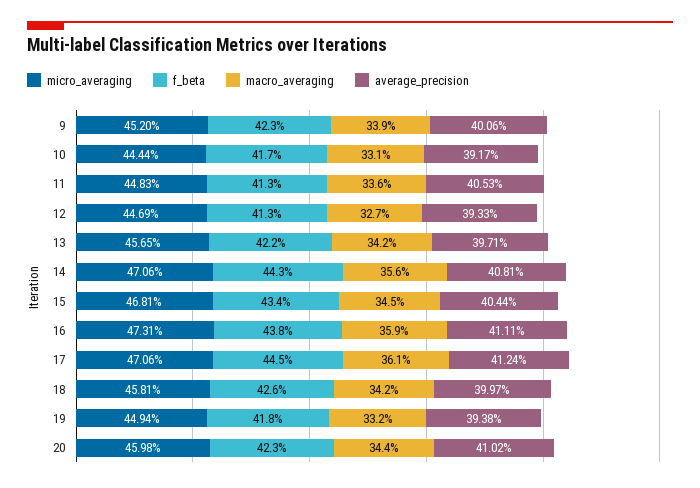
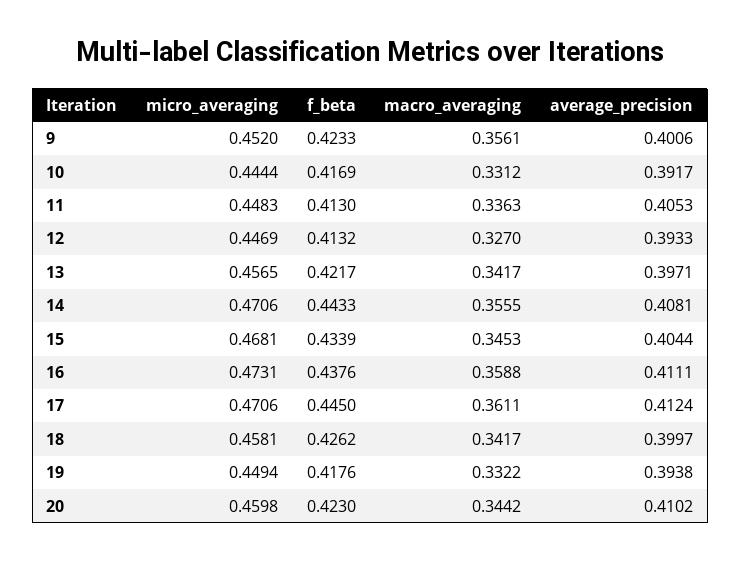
  {
    "micro_averaging": {
      "9": 0.452,
      "10": 0.4444,
      "11": 0.4483,
      "12": 0.4469,
      "13": 0.4565,
      "14": 0.4706,
      "15": 0.4681,
      "16": 0.4731,
      "17": 0.4706,
      "18": 0.4581,
      "19": 0.4494,
      "20": 0.4598
    },
    "f_beta": {
      "9": 0.4233,
      "10": 0.4169,
      "11": 0.413,
      "12": 0.4132,
      "13": 0.4217,
      "14": 0.4433,
      "15": 0.4339,
      "16": 0.4376,
      "17": 0.445,
      "18": 0.4262,
      "19": 0.4176,
      "20": 0.423
    },
    "macro_averaging": {
-     "9": 0.339,
+     "9": 0.3561,
      "10": 0.3312,
      "11": 0.3363,
      "12": 0.327,
      "13": 0.3417,
      "14": 0.3555,
      "15": 0.3453,
      "16": 0.3588,
      "17": 0.3611,
      "18": 0.3417,
      "19": 0.3322,
      "20": 0.3442
    },
    "average_precision": {
      "9": 0.4006,
      "10": 0.3917,
      "11": 0.4053,
      "12": 0.3933,
      "13": 0.3971,
      "14": 0.4081,
      "15": 0.4044,
      "16": 0.4111,
      "17": 0.4124,
      "18": 0.3997,
      "19": 0.3938,
      "20": 0.4102
    }
  }

